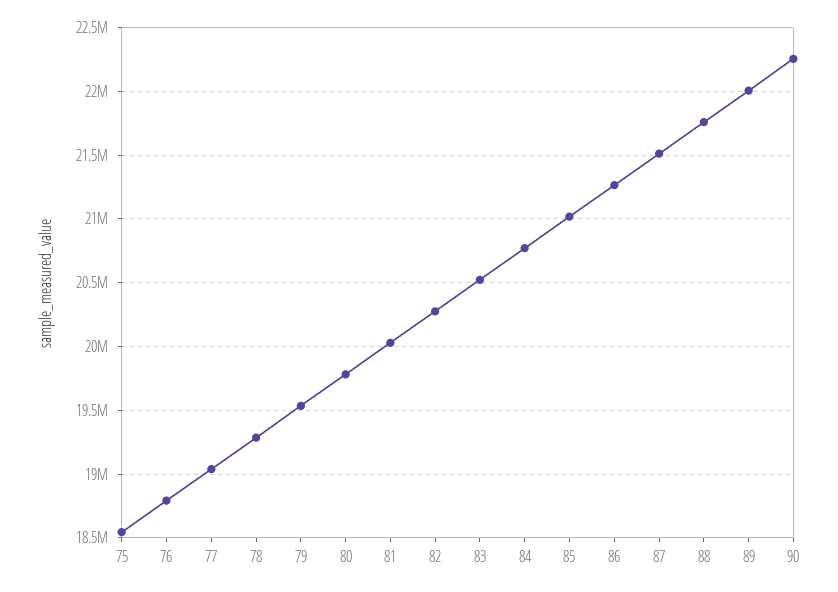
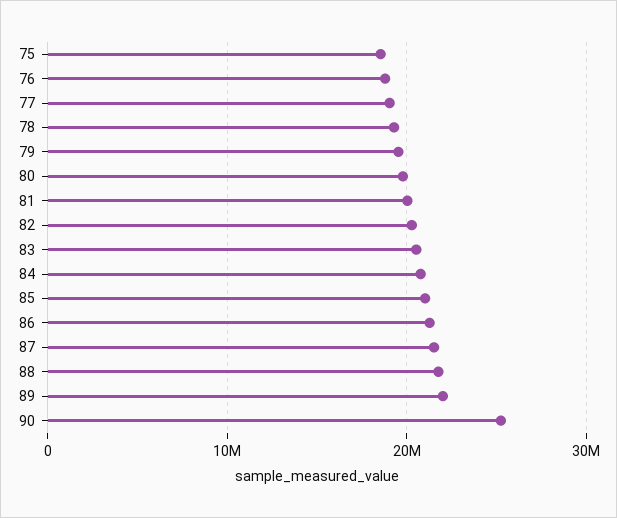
  {
    "75": 18550000,
    "76": 18800000,
    "77": 19050000,
    "78": 19300000,
    "79": 19550000,
    "80": 19800000,
    "81": 20050000,
    "82": 20300000,
    "83": 20500000,
    "84": 20750000,
    "85": 21000000,
    "86": 21250000,
    "87": 21500000,
    "88": 21750000,
    "89": 22000000,
-   "90": 22250000
+   "90": 25000000
  }

